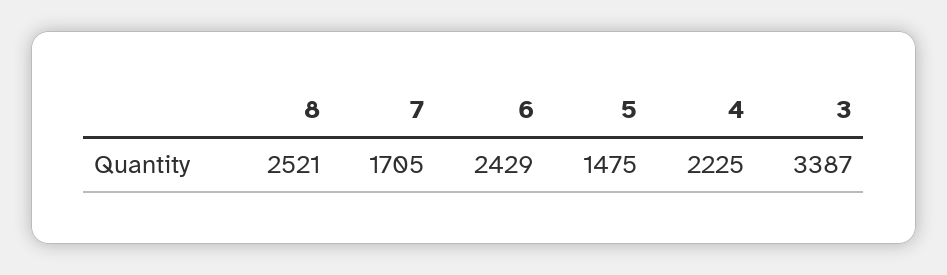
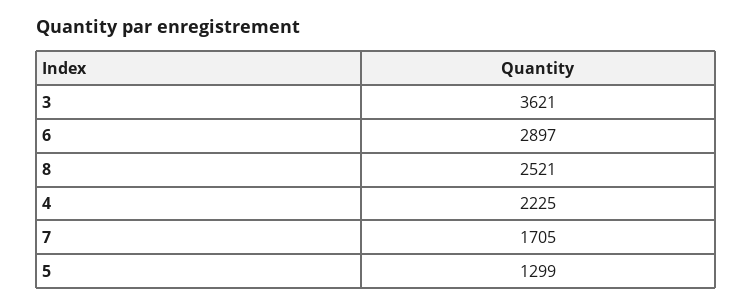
  {
    "8": 2521,
    "7": 1705,
-   "6": 2429,
+   "6": 2897,
-   "5": 1475,
+   "5": 1299,
    "4": 2225,
-   "3": 3387
+   "3": 3621
  }

